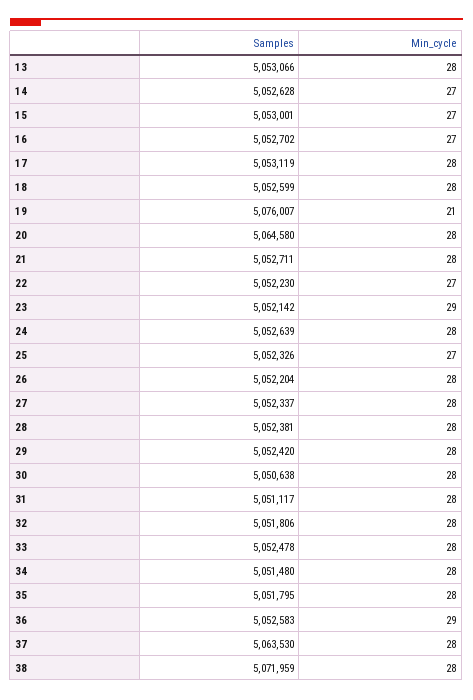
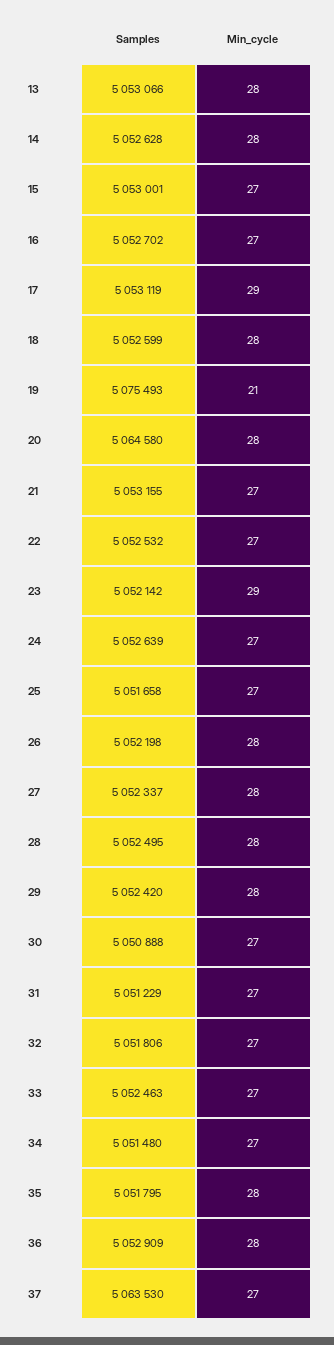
  {
    "Samples": {
      "13": 5053066,
      "14": 5052628,
      "15": 5053001,
      "16": 5052702,
      "17": 5053119,
      "18": 5052599,
-     "19": 5076007,
+     "19": 5075493,
      "20": 5064580,
-     "21": 5052711,
+     "21": 5053155,
-     "22": 5052230,
+     "22": 5052532,
      "23": 5052142,
      "24": 5052639,
-     "25": 5052326,
+     "25": 5051658,
-     "26": 5052204,
+     "26": 5052198,
      "27": 5052337,
-     "28": 5052381,
+     "28": 5052495,
      "29": 5052420,
-     "30": 5050638,
+     "30": 5050888,
-     "31": 5051117,
+     "31": 5051229,
      "32": 5051806,
-     "33": 5052478,
+     "33": 5052463,
      "34": 5051480,
      "35": 5051795,
-     "36": 5052583,
+     "36": 5052909,
-     "37": 5063530,
+     "37": 5063530
-     "38": 5071959
    },
    "Min_cycle": {
      "13": 28,
-     "14": 27,
+     "14": 28,
      "15": 27,
      "16": 27,
-     "17": 28,
+     "17": 29,
      "18": 28,
      "19": 21,
      "20": 28,
-     "21": 28,
+     "21": 27,
      "22": 27,
      "23": 29,
-     "24": 28,
+     "24": 27,
      "25": 27,
      "26": 28,
      "27": 28,
      "28": 28,
      "29": 28,
-     "30": 28,
+     "30": 27,
-     "31": 28,
+     "31": 27,
-     "32": 28,
+     "32": 27,
-     "33": 28,
+     "33": 27,
-     "34": 28,
+     "34": 27,
      "35": 28,
-     "36": 29,
+     "36": 28,
-     "37": 28,
+     "37": 27
-     "38": 28
    }
  }

